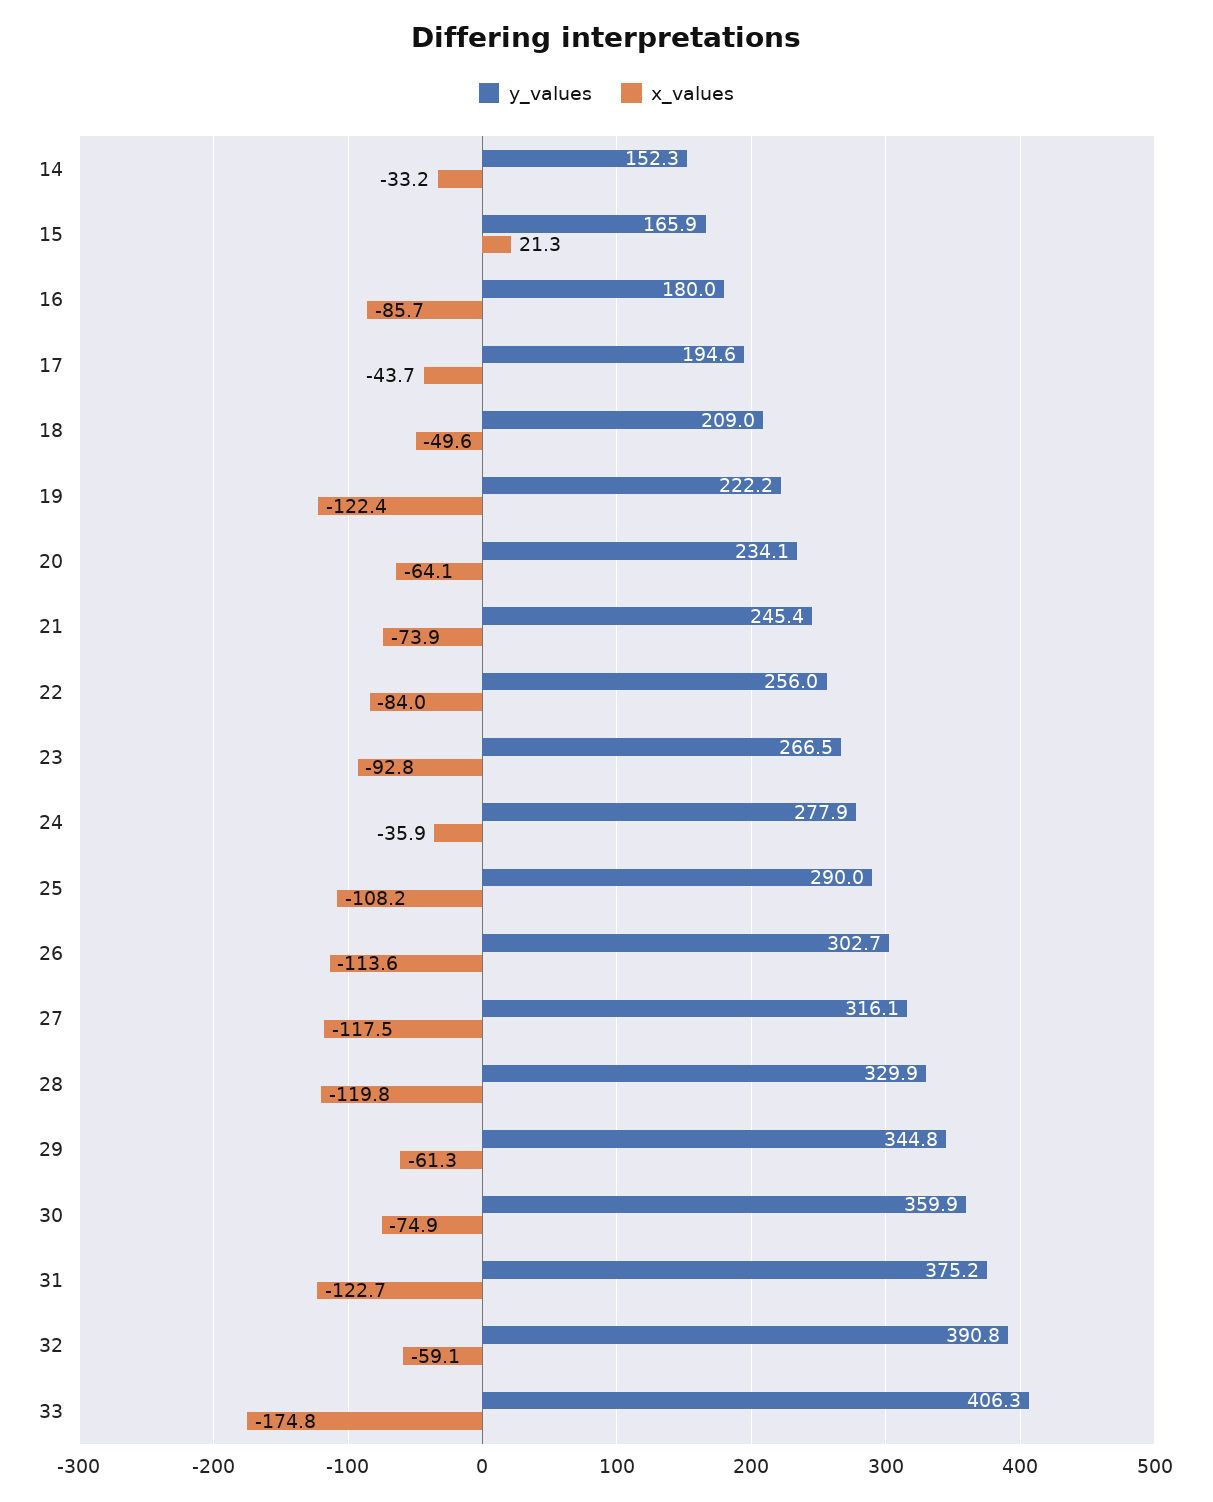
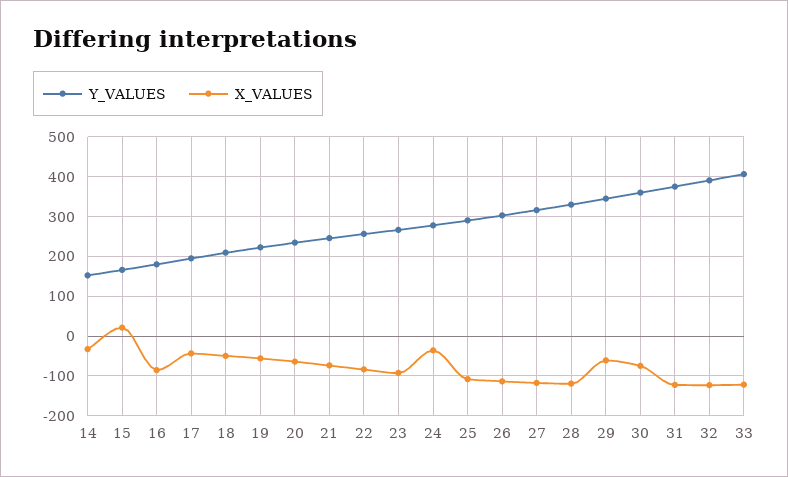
  {
    "y_values": {
      "14": 152.3,
      "15": 165.9,
      "16": 180,
      "17": 194.6,
      "18": 209,
      "19": 222.2,
      "20": 234.1,
      "21": 245.4,
      "22": 256,
      "23": 266.5,
      "24": 277.9,
      "25": 290,
      "26": 302.7,
      "27": 316.1,
      "28": 329.9,
      "29": 344.8,
      "30": 359.9,
      "31": 375.2,
      "32": 390.8,
      "33": 406.3
    },
    "x_values": {
      "14": -33.2,
      "15": 21.3,
      "16": -85.7,
      "17": -43.7,
      "18": -49.6,
-     "19": -122.4,
+     "19": -60,
      "20": -64.1,
      "21": -73.9,
      "22": -84,
      "23": -92.8,
      "24": -35.9,
      "25": -108.2,
      "26": -113.6,
      "27": -117.5,
      "28": -119.8,
      "29": -61.3,
      "30": -74.9,
      "31": -122.7,
-     "32": -59.1,
+     "32": -120,
-     "33": -174.8
+     "33": -120
    }
  }

